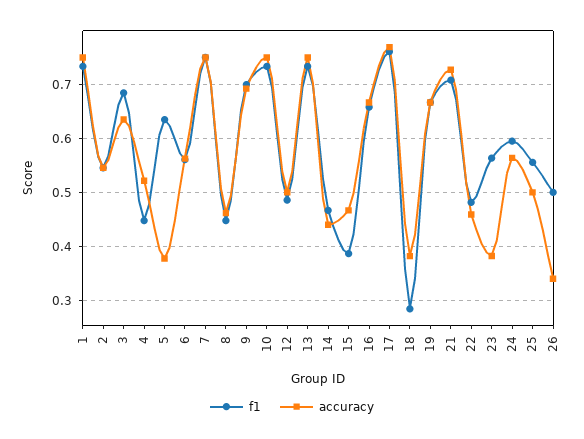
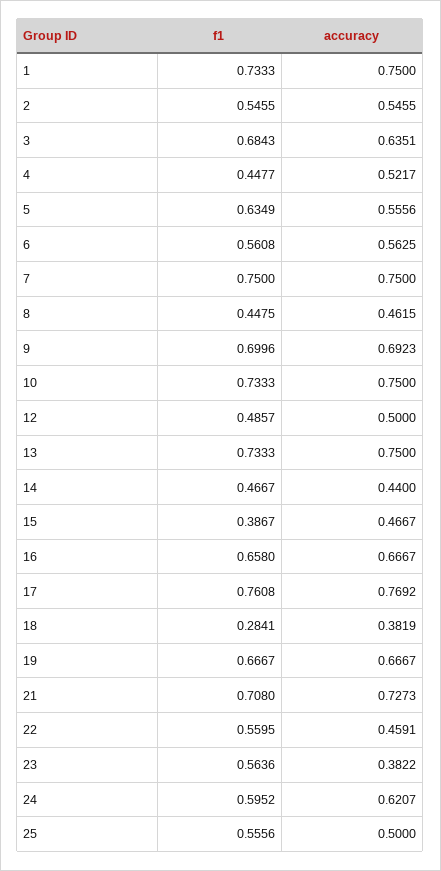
  {
    "f1": {
      "1": 0.7333,
      "2": 0.5455,
      "3": 0.6843,
      "4": 0.4477,
      "5": 0.6349,
      "6": 0.5608,
      "7": 0.75,
      "8": 0.4475,
      "9": 0.6996,
      "10": 0.7333,
      "12": 0.4857,
      "13": 0.7333,
      "14": 0.4667,
      "15": 0.3867,
      "16": 0.658,
      "17": 0.7608,
      "18": 0.2841,
      "19": 0.6667,
      "21": 0.708,
-     "22": 0.48,
+     "22": 0.5595,
      "23": 0.5636,
      "24": 0.5952,
-     "25": 0.5556,
+     "25": 0.5556
-     "26": 0.5
    },
    "accuracy": {
      "1": 0.75,
      "2": 0.5455,
      "3": 0.6351,
      "4": 0.5217,
-     "5": 0.38,
+     "5": 0.5556,
      "6": 0.5625,
      "7": 0.75,
      "8": 0.4615,
      "9": 0.6923,
      "10": 0.75,
      "12": 0.5,
      "13": 0.75,
      "14": 0.44,
      "15": 0.4667,
      "16": 0.6667,
      "17": 0.7692,
      "18": 0.3819,
      "19": 0.6667,
      "21": 0.7273,
      "22": 0.4591,
      "23": 0.3822,
-     "24": 0.56,
+     "24": 0.6207,
-     "25": 0.5,
+     "25": 0.5
-     "26": 0.34
    }
  }

